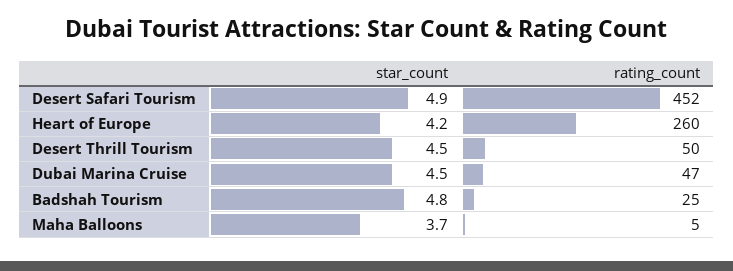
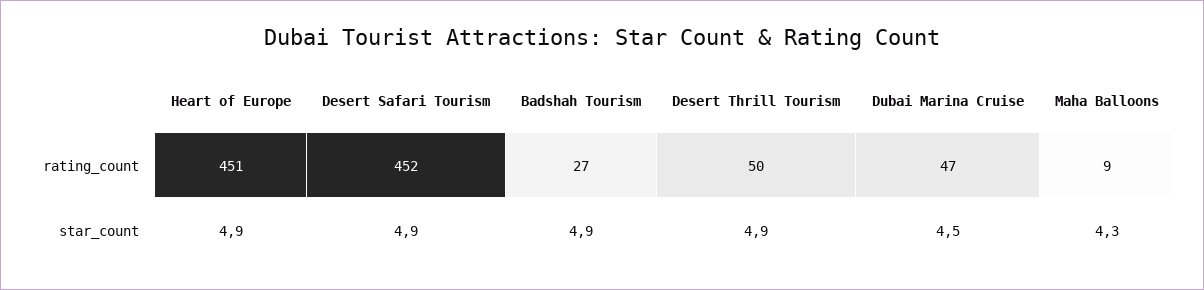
  {
    "star_count": {
      "Desert Safari Tourism": 4.9,
-     "Heart of Europe": 4.2,
+     "Heart of Europe": 4.9,
-     "Desert Thrill Tourism": 4.5,
+     "Desert Thrill Tourism": 4.9,
      "Dubai Marina Cruise": 4.5,
-     "Badshah Tourism": 4.8,
+     "Badshah Tourism": 4.9,
-     "Maha Balloons": 3.7
+     "Maha Balloons": 4.3
    },
    "rating_count": {
      "Desert Safari Tourism": 452,
-     "Heart of Europe": 260,
+     "Heart of Europe": 451,
      "Desert Thrill Tourism": 50,
      "Dubai Marina Cruise": 47,
-     "Badshah Tourism": 25,
+     "Badshah Tourism": 27,
-     "Maha Balloons": 5
+     "Maha Balloons": 9
    }
  }

